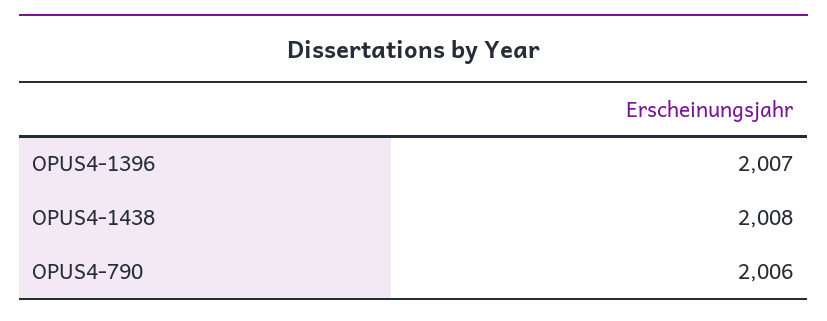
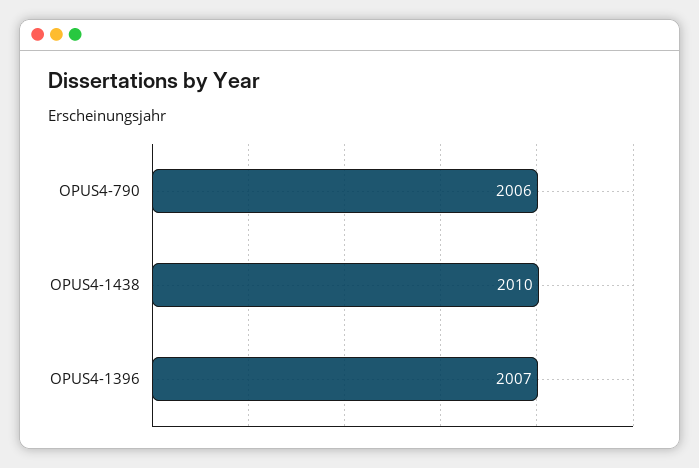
  {
    "OPUS4-1396": 2007,
-   "OPUS4-1438": 2008,
+   "OPUS4-1438": 2010,
    "OPUS4-790": 2006
  }

